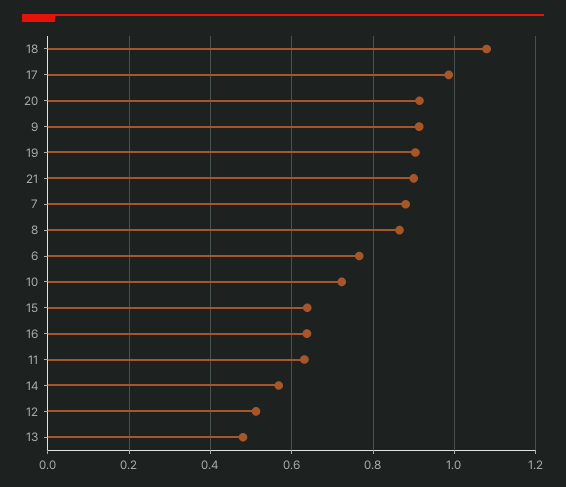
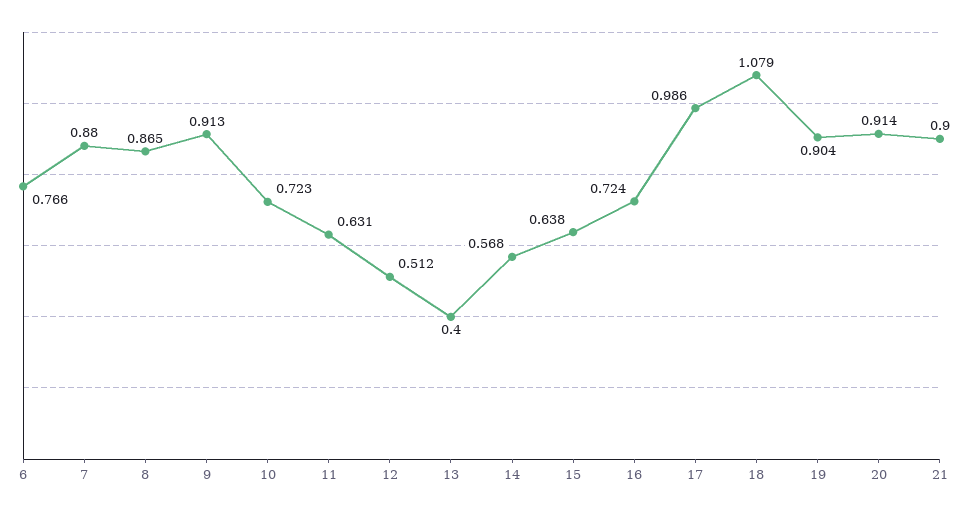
  {
    "18": 1.079,
    "17": 0.986,
    "20": 0.914,
    "9": 0.913,
    "19": 0.904,
    "21": 0.9,
    "7": 0.88,
    "8": 0.865,
    "6": 0.766,
    "10": 0.723,
    "15": 0.638,
-   "16": 0.64,
+   "16": 0.724,
    "11": 0.631,
    "14": 0.568,
    "12": 0.512,
-   "13": 0.48
+   "13": 0.4
  }

